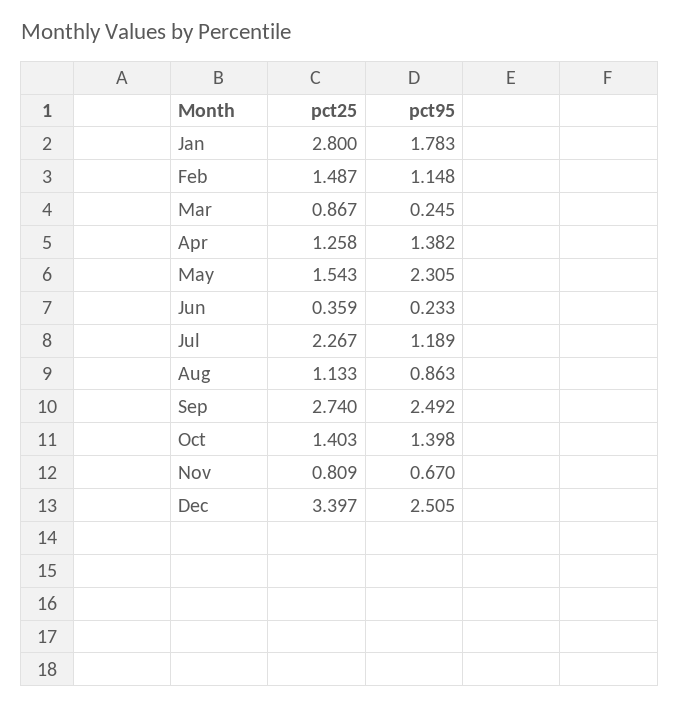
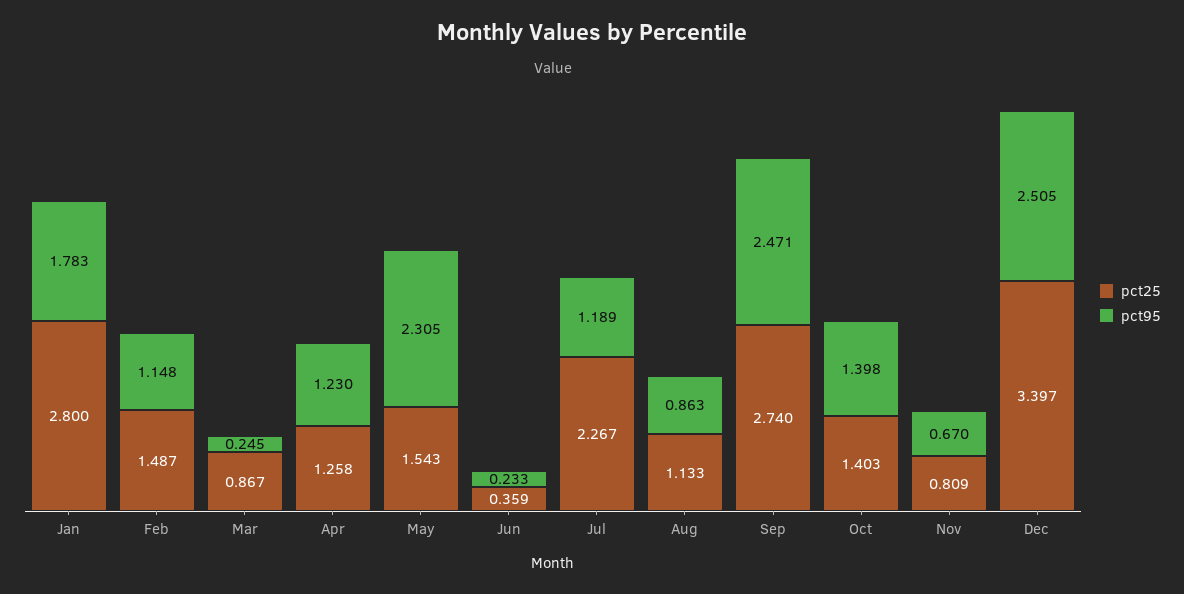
  {
    "pct25": {
      "Jan": 2.8,
      "Feb": 1.487,
      "Mar": 0.867,
      "Apr": 1.258,
      "May": 1.543,
      "Jun": 0.359,
      "Jul": 2.267,
      "Aug": 1.133,
      "Sep": 2.74,
      "Oct": 1.403,
      "Nov": 0.809,
      "Dec": 3.397
    },
    "pct95": {
      "Jan": 1.783,
      "Feb": 1.148,
      "Mar": 0.245,
-     "Apr": 1.382,
+     "Apr": 1.23,
      "May": 2.305,
      "Jun": 0.233,
      "Jul": 1.189,
      "Aug": 0.863,
-     "Sep": 2.492,
+     "Sep": 2.471,
      "Oct": 1.398,
      "Nov": 0.67,
      "Dec": 2.505
    }
  }

